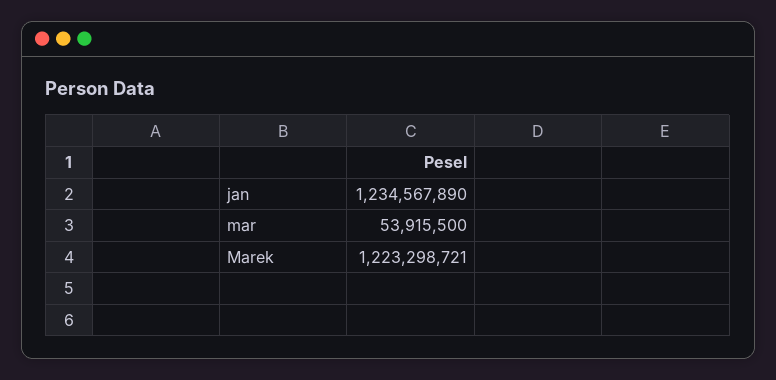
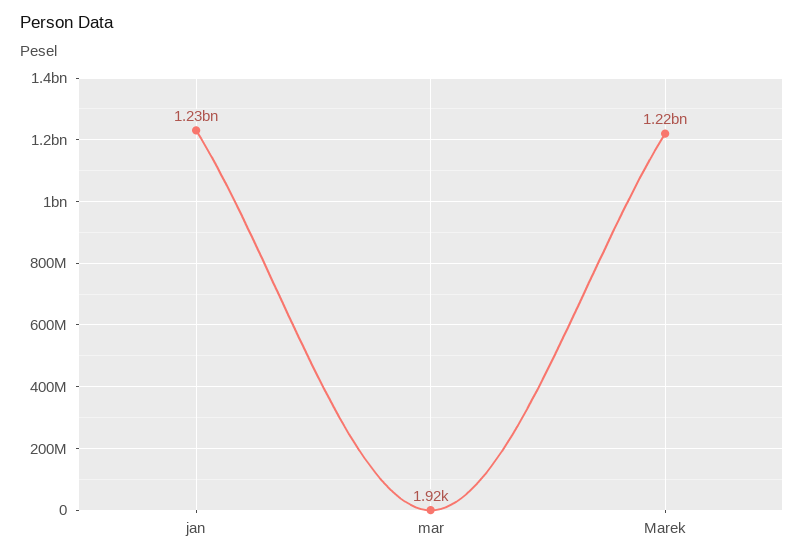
  {
    "jan": 1234567890,
-   "mar": 53915500,
+   "mar": 1920,
    "Marek": 1223298721
  }

